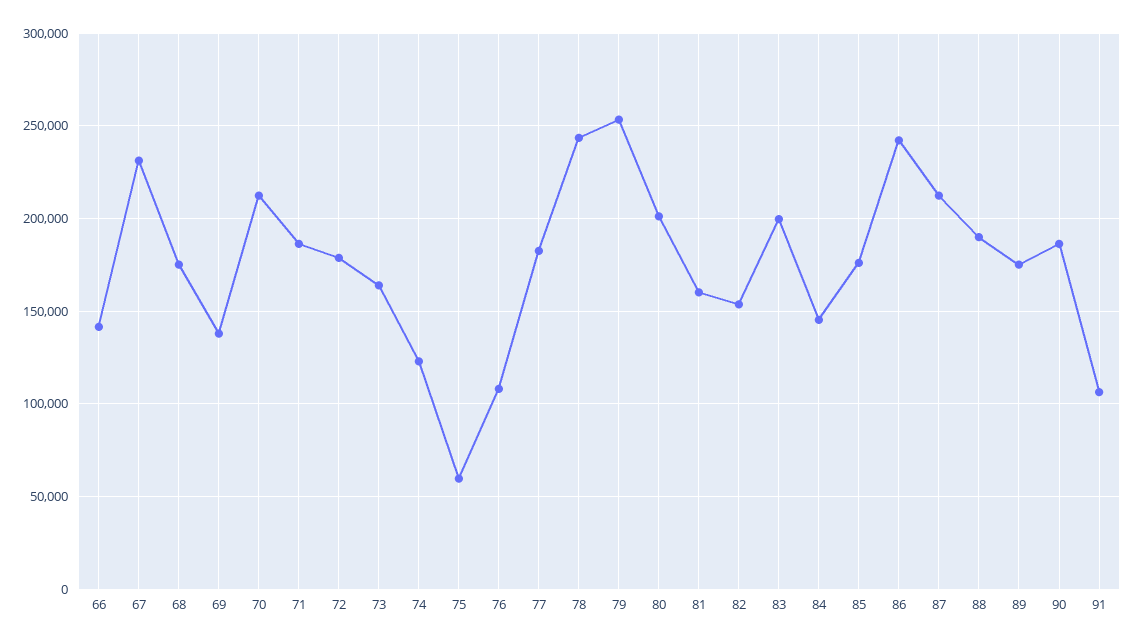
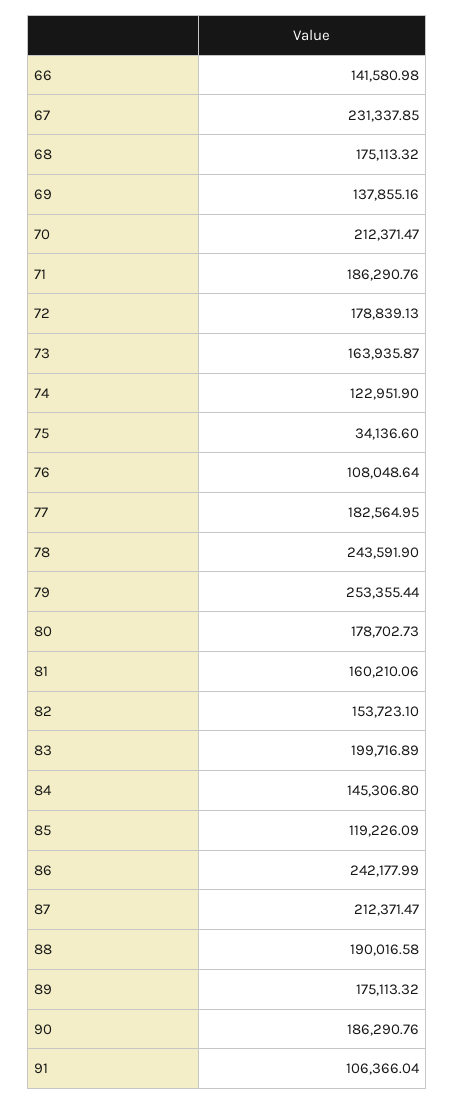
  {
    "66": 141580.98,
    "67": 231337.85,
    "68": 175113.32,
    "69": 137855.16,
    "70": 212371.47,
    "71": 186290.76,
    "72": 178839.13,
    "73": 163935.87,
    "74": 122951.9,
-   "75": 60000,
+   "75": 34136.6,
    "76": 108048.64,
    "77": 182564.95,
    "78": 243591.9,
    "79": 253355.44,
-   "80": 200000,
+   "80": 178702.73,
    "81": 160210.06,
    "82": 153723.1,
    "83": 199716.89,
    "84": 145306.8,
-   "85": 175000,
+   "85": 119226.09,
    "86": 242177.99,
    "87": 212371.47,
    "88": 190016.58,
    "89": 175113.32,
    "90": 186290.76,
    "91": 106366.04
  }

